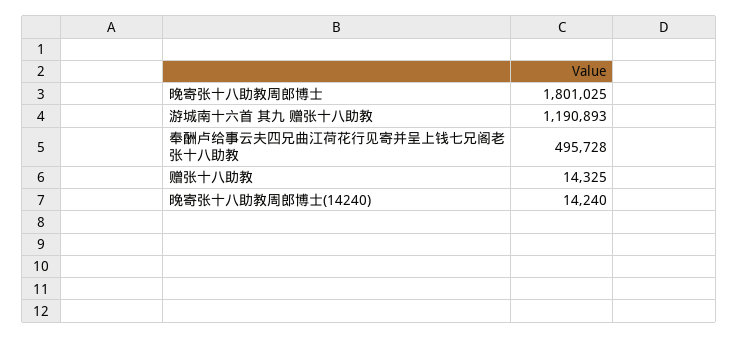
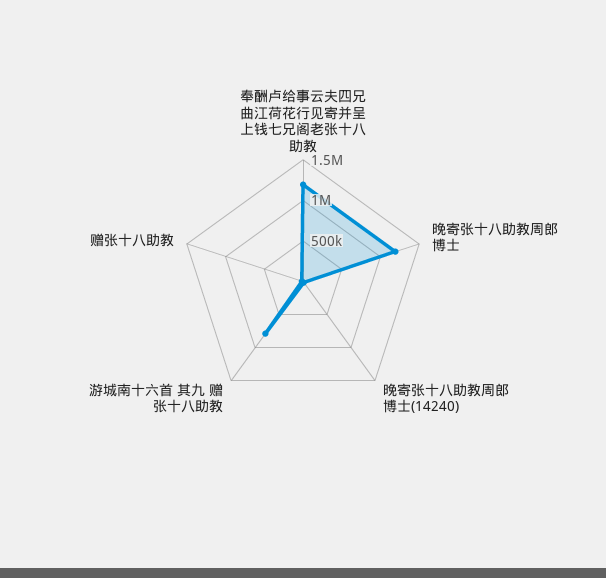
  {
-   "晚寄张十八助教周郎博士": 1801025,
+   "晚寄张十八助教周郎博士": 1200000,
-   "游城南十六首 其九 赠张十八助教": 1190893,
+   "游城南十六首 其九 赠张十八助教": 800000,
-   "奉酬卢给事云夫四兄曲江荷花行见寄并呈上钱七兄阁老张十八助教": 495728,
+   "奉酬卢给事云夫四兄曲江荷花行见寄并呈上钱七兄阁老张十八助教": 1200000,
    "赠张十八助教": 14325,
    "晚寄张十八助教周郎博士(14240)": 14240
  }

